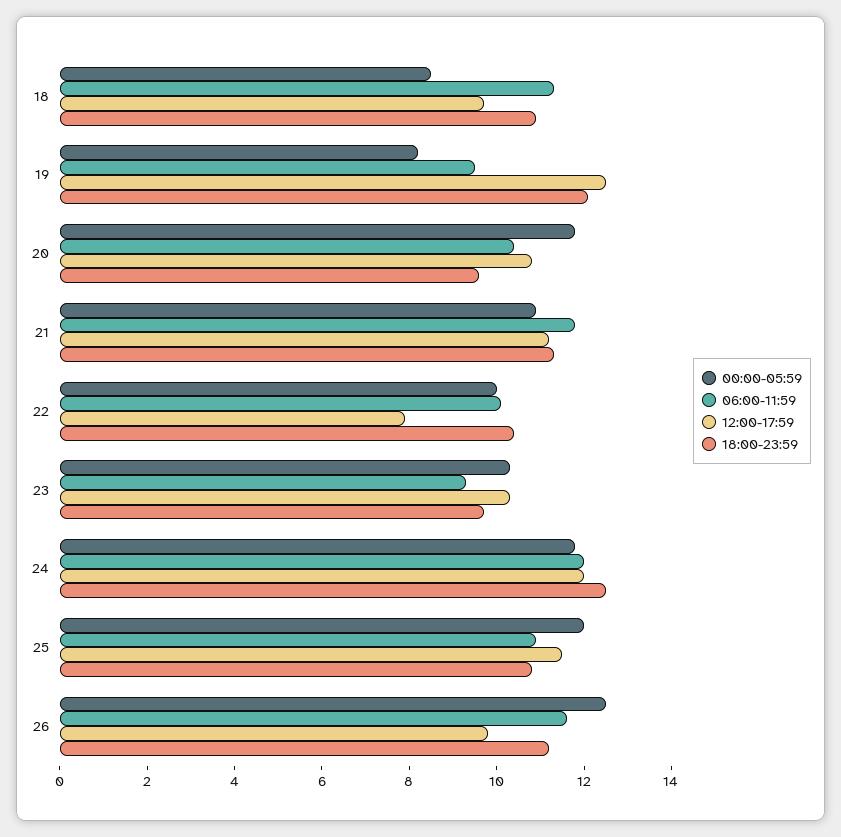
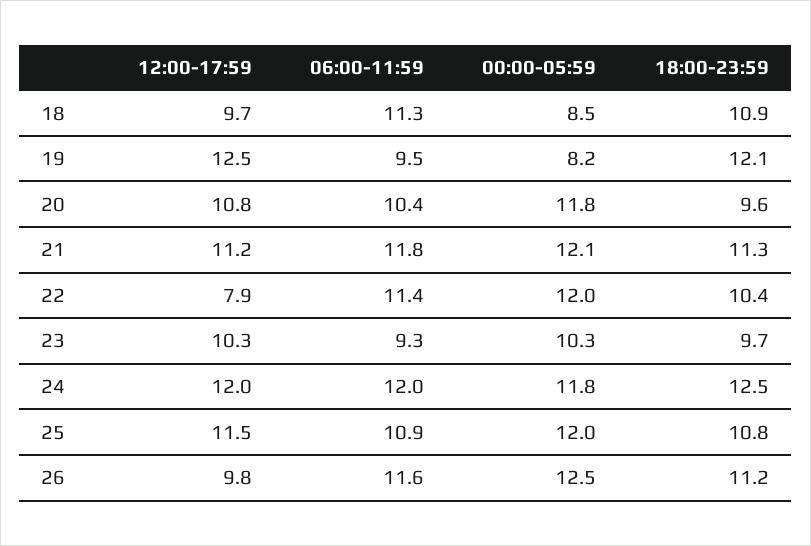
  {
    "00:00-05:59": {
      "18": 8.5,
      "19": 8.2,
      "20": 11.8,
-     "21": 11,
+     "21": 12.1,
-     "22": 10,
+     "22": 12,
      "23": 10.3,
      "24": 11.8,
      "25": 12,
      "26": 12.5
    },
    "06:00-11:59": {
      "18": 11.3,
      "19": 9.5,
      "20": 10.4,
      "21": 11.8,
-     "22": 10,
+     "22": 11.4,
      "23": 9.3,
      "24": 12,
      "25": 10.9,
      "26": 11.6
    },
    "12:00-17:59": {
      "18": 9.7,
      "19": 12.5,
      "20": 10.8,
      "21": 11.2,
      "22": 7.9,
      "23": 10.3,
      "24": 12,
      "25": 11.5,
      "26": 9.8
    },
    "18:00-23:59": {
      "18": 10.9,
      "19": 12.1,
      "20": 9.6,
      "21": 11.3,
      "22": 10.4,
      "23": 9.7,
      "24": 12.5,
      "25": 10.8,
      "26": 11.2
    }
  }

